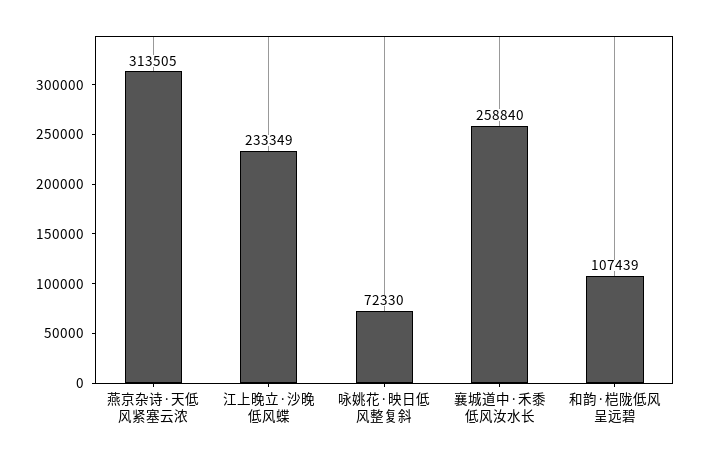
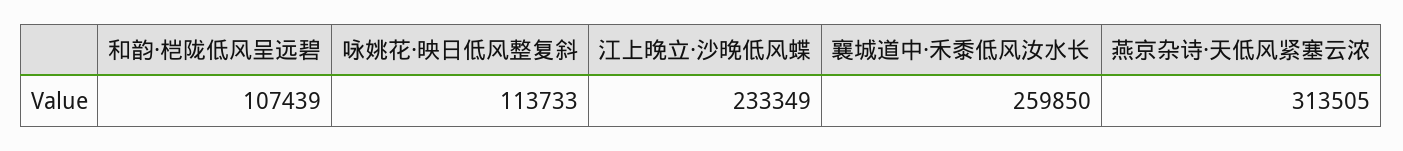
  {
    "燕京杂诗·天低风紧塞云浓": 313505,
    "江上晚立·沙晚低风蝶": 233349,
-   "咏姚花·映日低风整复斜": 72330,
+   "咏姚花·映日低风整复斜": 113733,
-   "襄城道中·禾黍低风汝水长": 258840,
+   "襄城道中·禾黍低风汝水长": 259850,
    "和韵·桤陇低风呈远碧": 107439
  }

